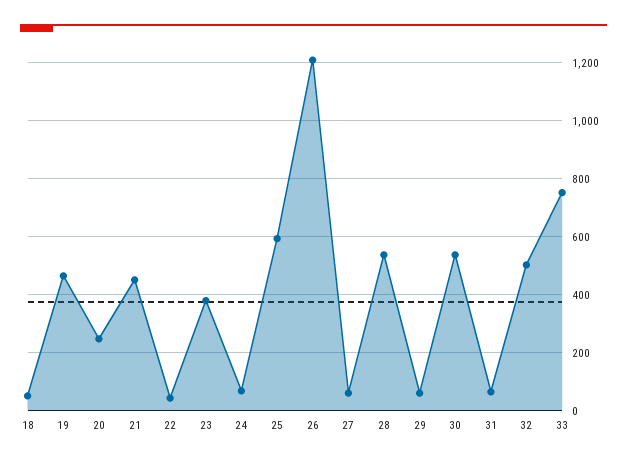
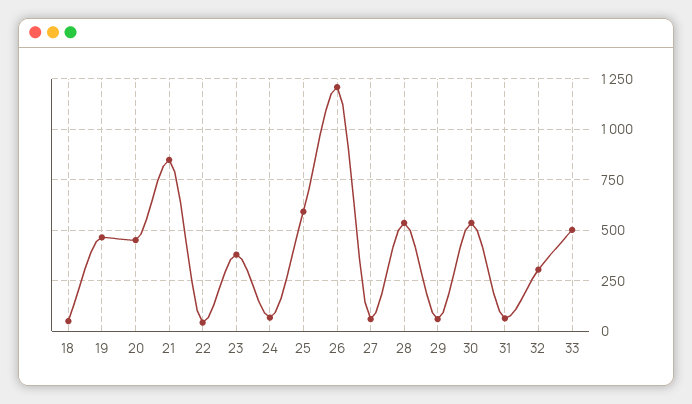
  {
    "18": 50,
    "19": 475,
-   "20": 250,
+   "20": 450,
-   "21": 450,
+   "21": 850,
    "22": 50,
    "23": 375,
    "24": 75,
    "25": 600,
    "26": 1200,
    "27": 50,
    "28": 525,
    "29": 50,
    "30": 525,
    "31": 75,
-   "32": 500,
+   "32": 300,
-   "33": 750
+   "33": 500
  }

